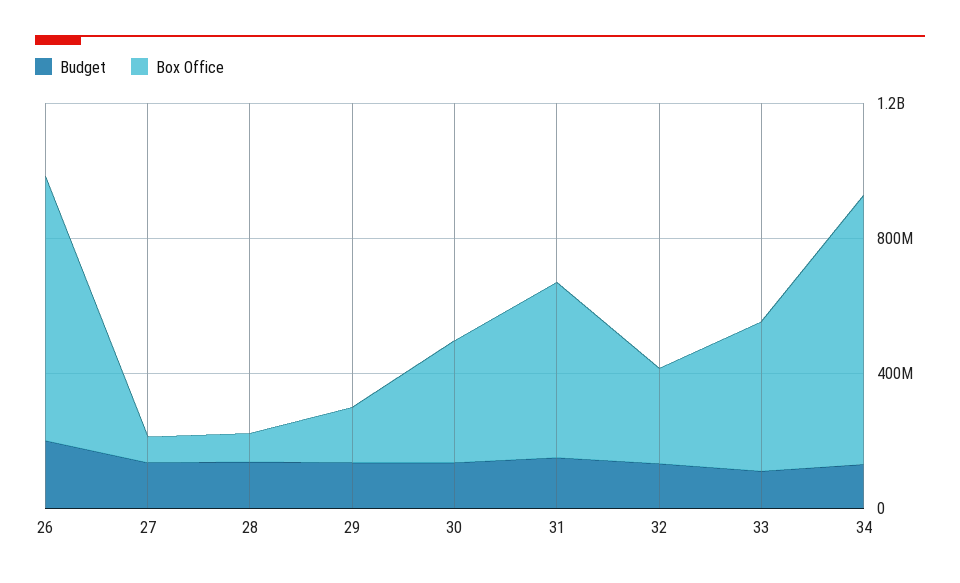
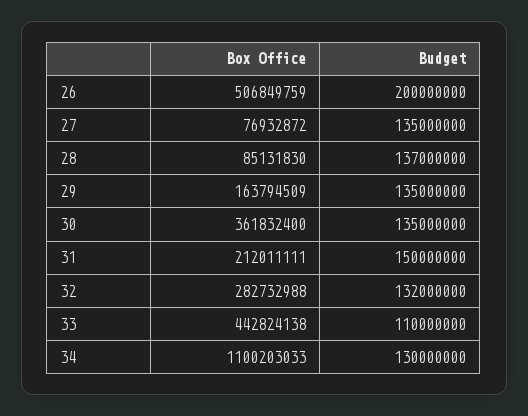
  {
    "Budget": {
      "26": 200000000,
      "27": 135000000,
      "28": 137000000,
      "29": 135000000,
      "30": 135000000,
      "31": 150000000,
      "32": 132000000,
      "33": 110000000,
      "34": 130000000
    },
    "Box Office": {
-     "26": 800000000,
+     "26": 506849759,
      "27": 76932872,
      "28": 85131830,
      "29": 163794509,
      "30": 361832400,
-     "31": 500000000,
+     "31": 212011111,
      "32": 282732988,
      "33": 442824138,
-     "34": 800000000
+     "34": 1100203033
    }
  }

